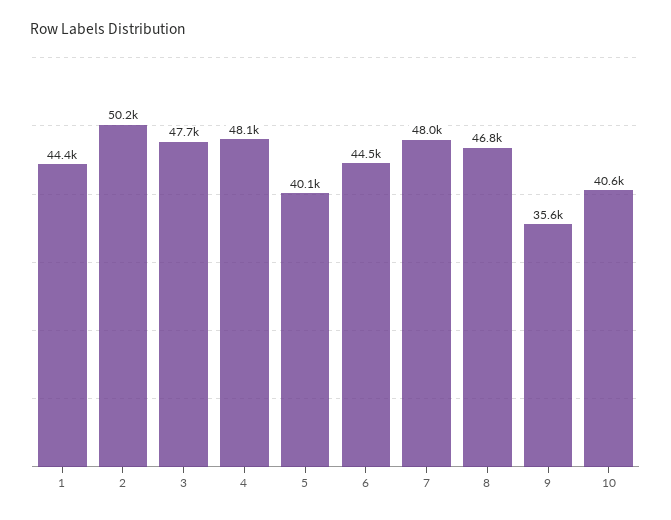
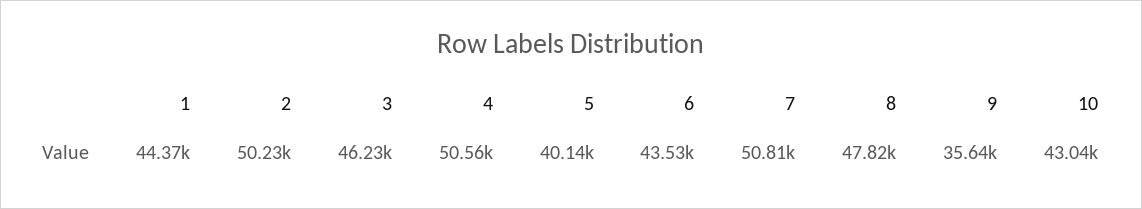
  {
    "1": 44370,
    "2": 50230,
-   "3": 47700,
+   "3": 46230,
-   "4": 48100,
+   "4": 50560,
    "5": 40140,
-   "6": 44500,
+   "6": 43530,
-   "7": 48000,
+   "7": 50810,
-   "8": 46800,
+   "8": 47820,
    "9": 35640,
-   "10": 40600
+   "10": 43040
  }

